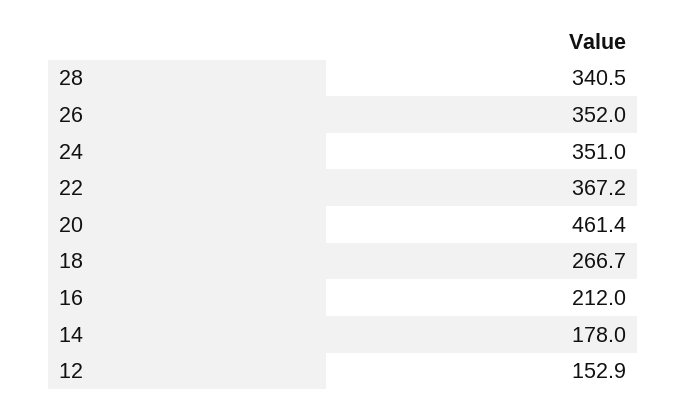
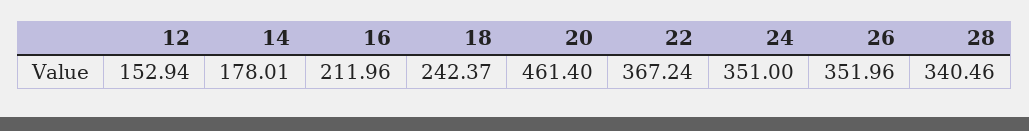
  {
    "28": 340.46,
    "26": 351.96,
    "24": 351,
    "22": 367.24,
    "20": 461.4,
-   "18": 266.7,
+   "18": 242.37,
    "16": 211.96,
    "14": 178.01,
    "12": 152.94
  }

